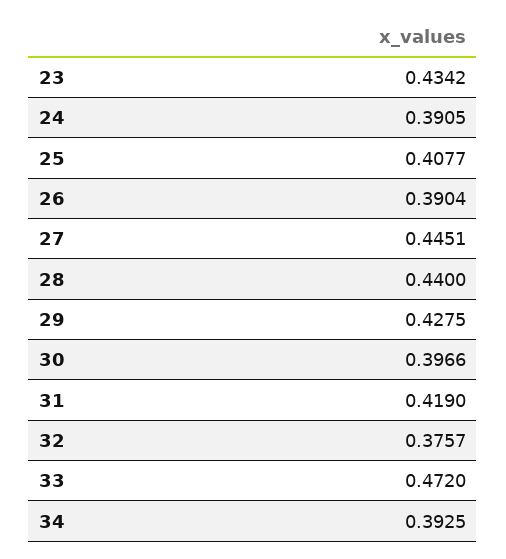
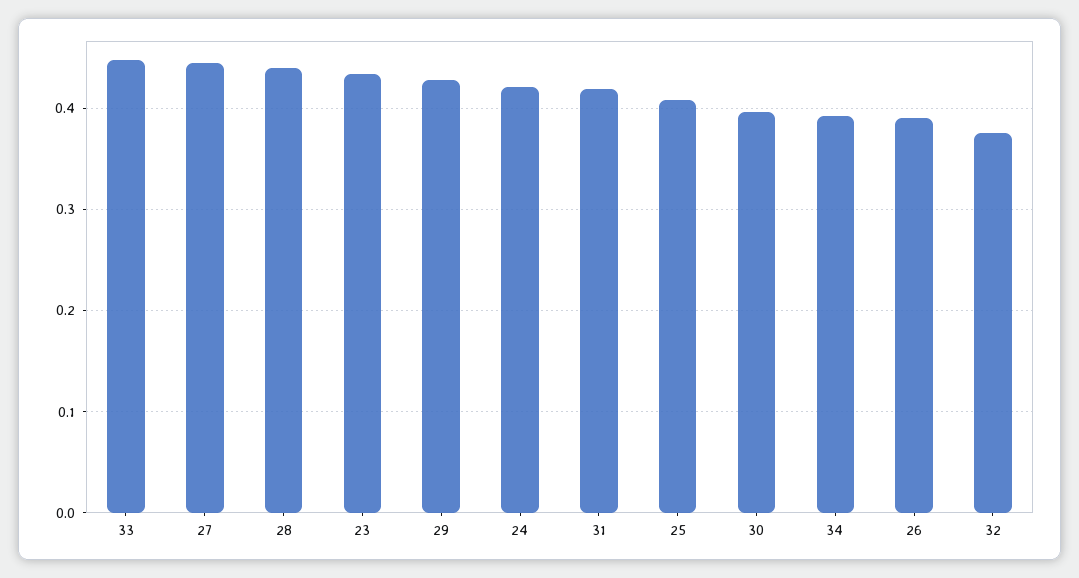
  {
    "23": 0.4342,
-   "24": 0.3905,
+   "24": 0.42,
    "25": 0.4077,
    "26": 0.3904,
    "27": 0.4451,
    "28": 0.44,
    "29": 0.4275,
    "30": 0.3966,
    "31": 0.419,
    "32": 0.3757,
-   "33": 0.472,
+   "33": 0.45,
    "34": 0.3925
  }

